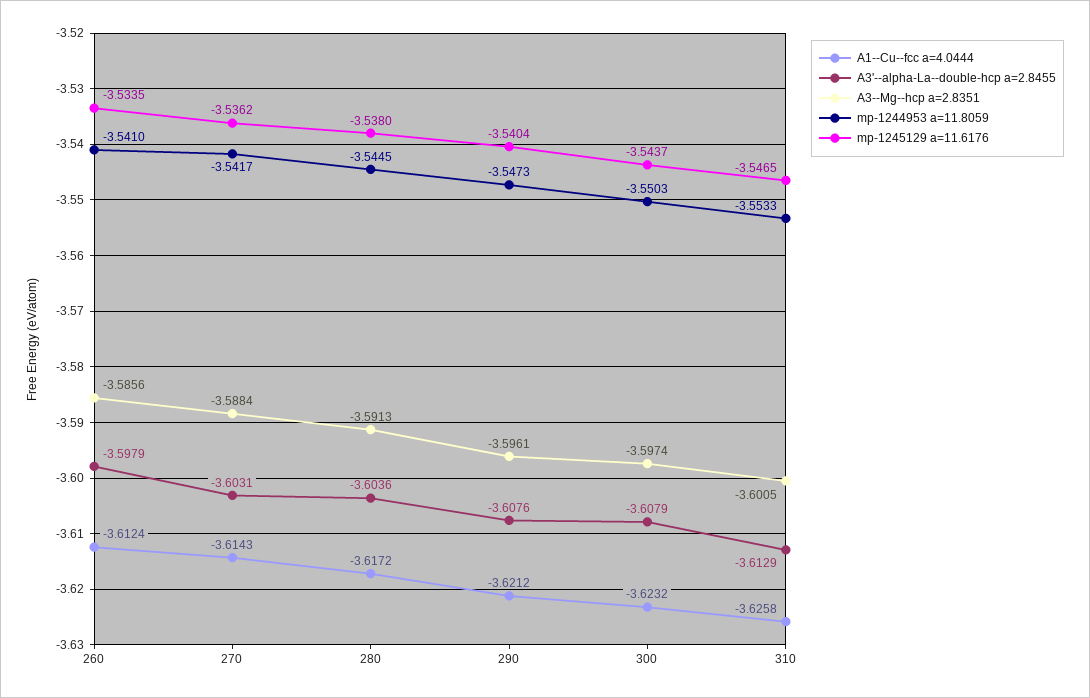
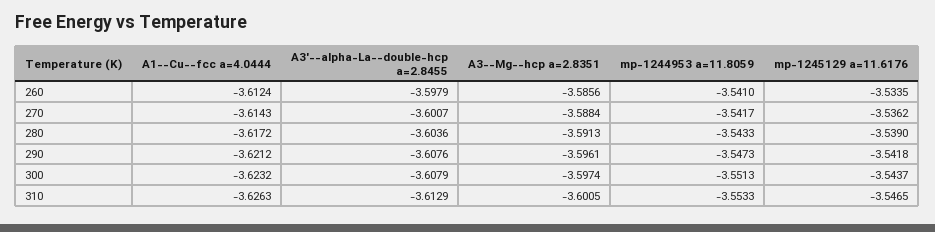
  {
    "A1--Cu--fcc a=4.0444": {
      "260": -3.6124,
      "270": -3.6143,
      "280": -3.6172,
      "290": -3.6212,
      "300": -3.6232,
-     "310": -3.6258
+     "310": -3.6263
    },
    "A3'--alpha-La--double-hcp a=2.8455": {
      "260": -3.5979,
-     "270": -3.6031,
+     "270": -3.6007,
      "280": -3.6036,
      "290": -3.6076,
      "300": -3.6079,
      "310": -3.6129
    },
    "A3--Mg--hcp a=2.8351": {
      "260": -3.5856,
      "270": -3.5884,
      "280": -3.5913,
      "290": -3.5961,
      "300": -3.5974,
      "310": -3.6005
    },
    "mp-1244953 a=11.8059": {
      "260": -3.541,
      "270": -3.5417,
-     "280": -3.5445,
+     "280": -3.5433,
      "290": -3.5473,
-     "300": -3.5503,
+     "300": -3.5513,
      "310": -3.5533
    },
    "mp-1245129 a=11.6176": {
      "260": -3.5335,
      "270": -3.5362,
-     "280": -3.538,
+     "280": -3.539,
-     "290": -3.5404,
+     "290": -3.5418,
      "300": -3.5437,
      "310": -3.5465
    }
  }

